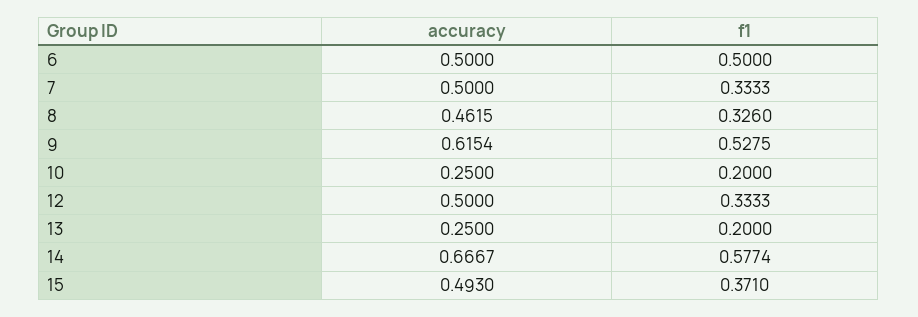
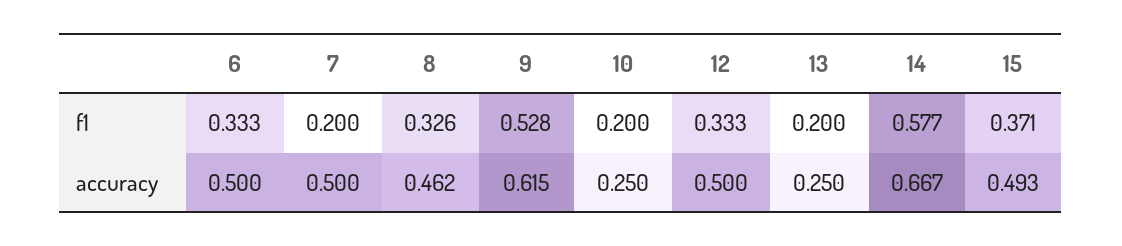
  {
    "accuracy": {
      "6": 0.5,
      "7": 0.5,
      "8": 0.4615,
      "9": 0.6154,
      "10": 0.25,
      "12": 0.5,
      "13": 0.25,
      "14": 0.6667,
      "15": 0.493
    },
    "f1": {
-     "6": 0.5,
+     "6": 0.333,
-     "7": 0.3333,
+     "7": 0.2,
      "8": 0.326,
      "9": 0.5275,
      "10": 0.2,
      "12": 0.3333,
      "13": 0.2,
      "14": 0.5774,
      "15": 0.371
    }
  }

